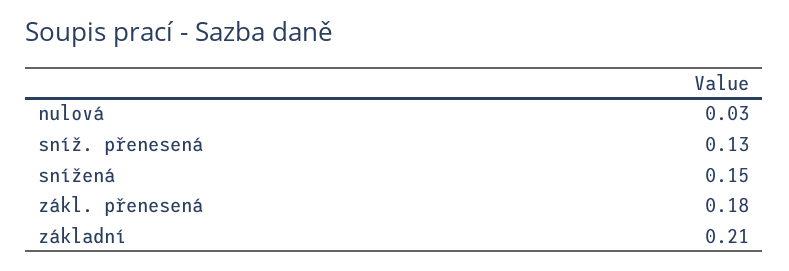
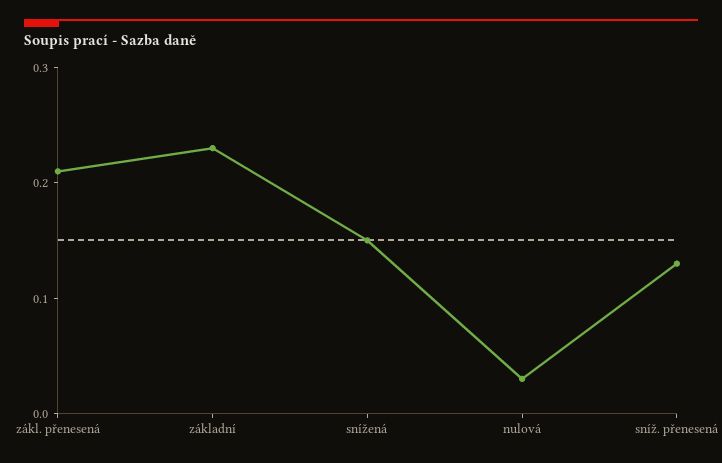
  {
    "nulová": 0.03,
    "sníž. přenesená": 0.13,
    "snížená": 0.15,
-   "zákl. přenesená": 0.18,
+   "zákl. přenesená": 0.21,
-   "základní": 0.21
+   "základní": 0.23
  }

